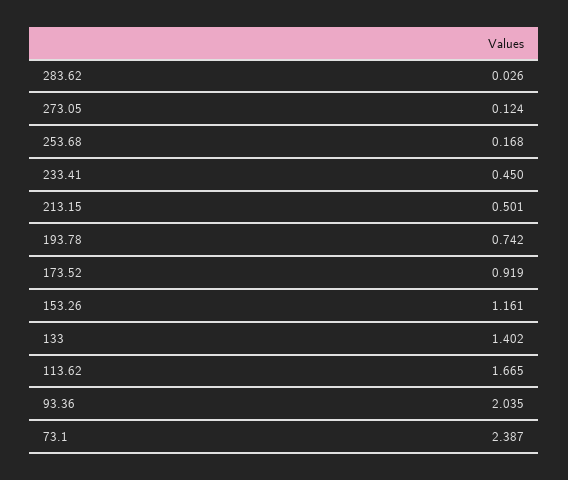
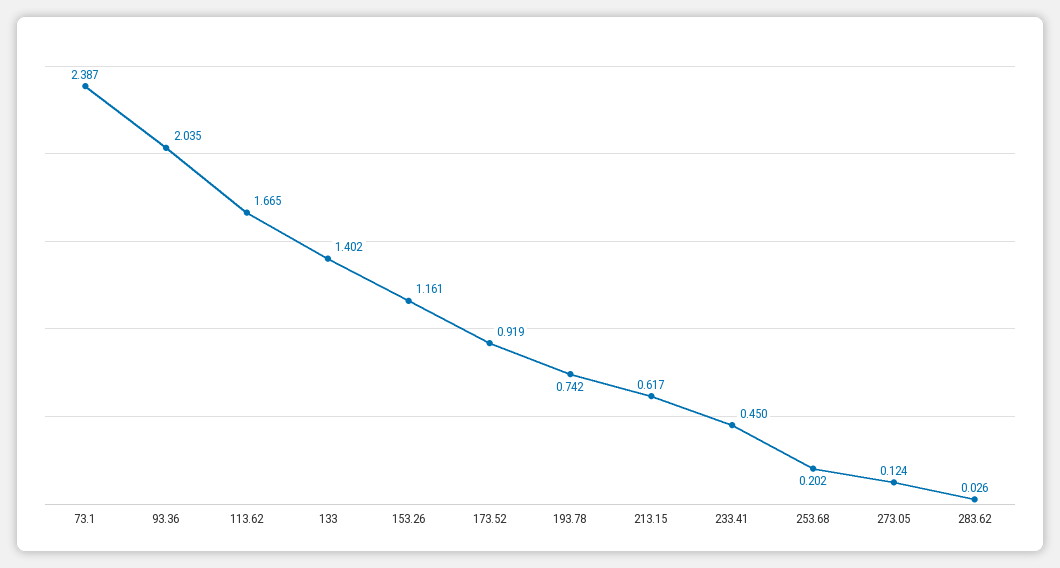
  {
    "283.62": 0.026,
    "273.05": 0.124,
-   "253.68": 0.168,
+   "253.68": 0.202,
    "233.41": 0.45,
-   "213.15": 0.501,
+   "213.15": 0.617,
    "193.78": 0.742,
    "173.52": 0.919,
    "153.26": 1.161,
    "133": 1.402,
    "113.62": 1.665,
    "93.36": 2.035,
    "73.1": 2.387
  }

